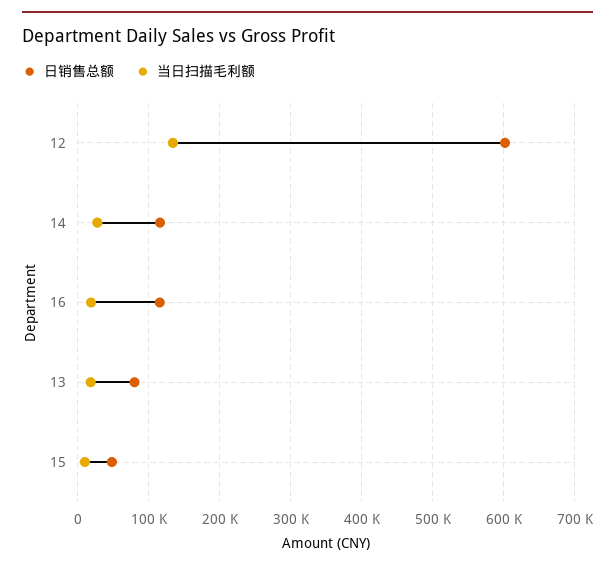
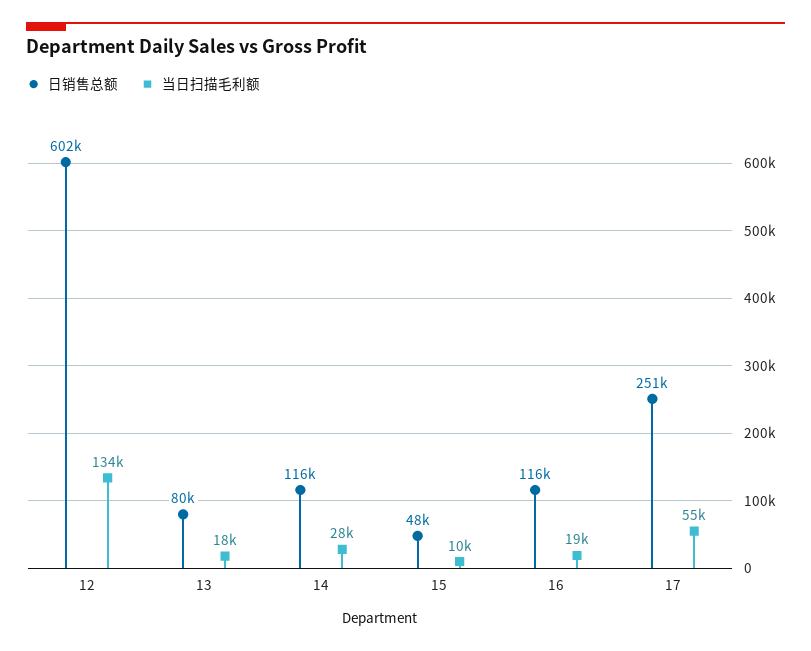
  {
    "日销售总额": {
      "12": 602000,
      "14": 116000,
      "16": 116000,
      "13": 80000,
-     "15": 48000
+     "15": 48000,
+     "17": 251000
    },
    "当日扫描毛利额": {
      "12": 134000,
      "14": 28000,
      "16": 19000,
      "13": 18000,
-     "15": 10000
+     "15": 10000,
+     "17": 55000
    }
  }

